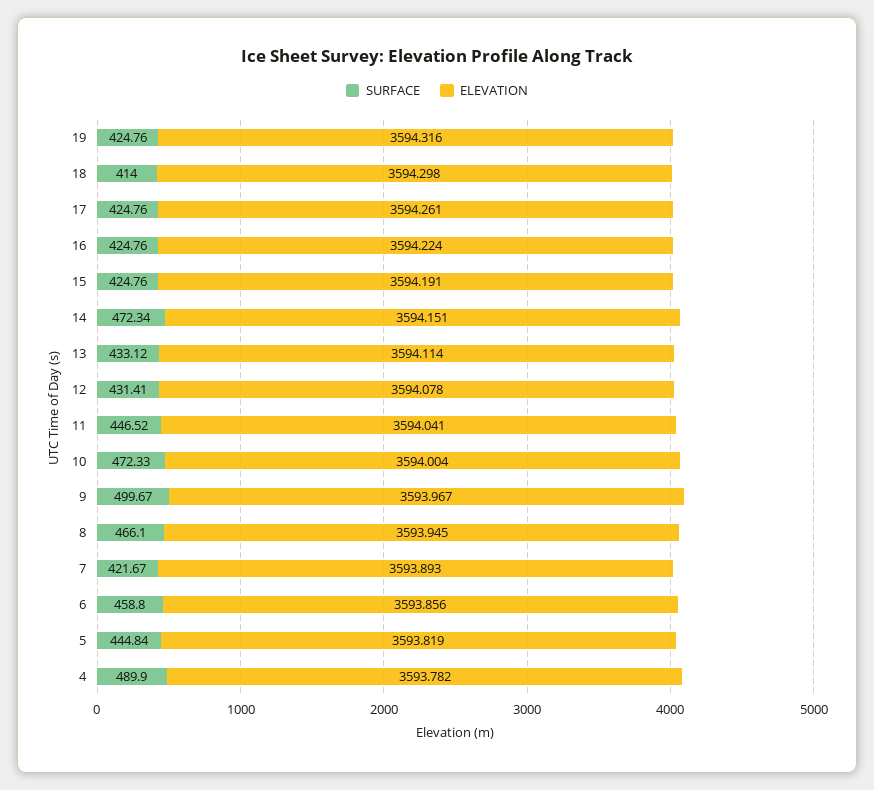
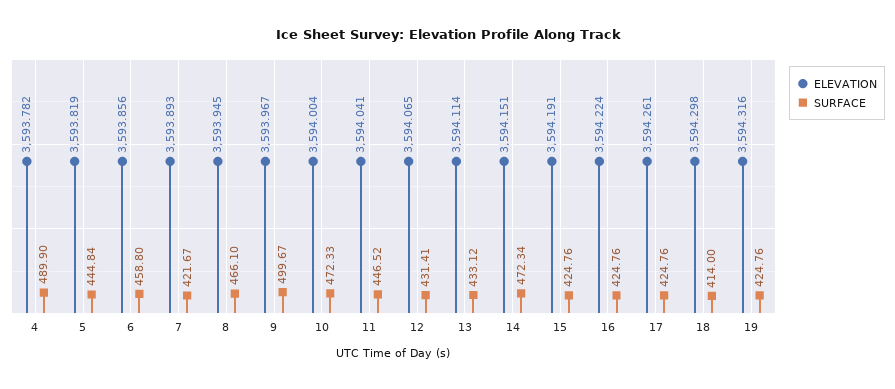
  {
    "SURFACE": {
      "19": 424.76,
      "18": 414,
      "17": 424.76,
      "16": 424.76,
      "15": 424.76,
      "14": 472.34,
      "13": 433.12,
      "12": 431.41,
      "11": 446.52,
      "10": 472.33,
      "9": 499.67,
      "8": 466.1,
      "7": 421.67,
      "6": 458.8,
      "5": 444.84,
      "4": 489.9
    },
    "ELEVATION": {
      "19": 3594.316,
      "18": 3594.298,
      "17": 3594.261,
      "16": 3594.224,
      "15": 3594.191,
      "14": 3594.151,
      "13": 3594.114,
-     "12": 3594.078,
+     "12": 3594.065,
      "11": 3594.041,
      "10": 3594.004,
      "9": 3593.967,
      "8": 3593.945,
      "7": 3593.893,
      "6": 3593.856,
      "5": 3593.819,
      "4": 3593.782
    }
  }

